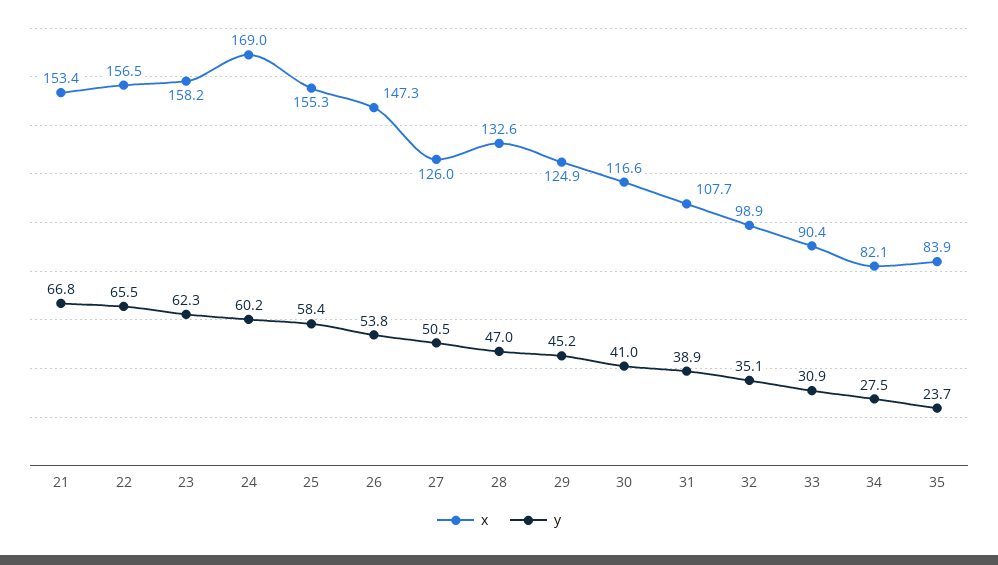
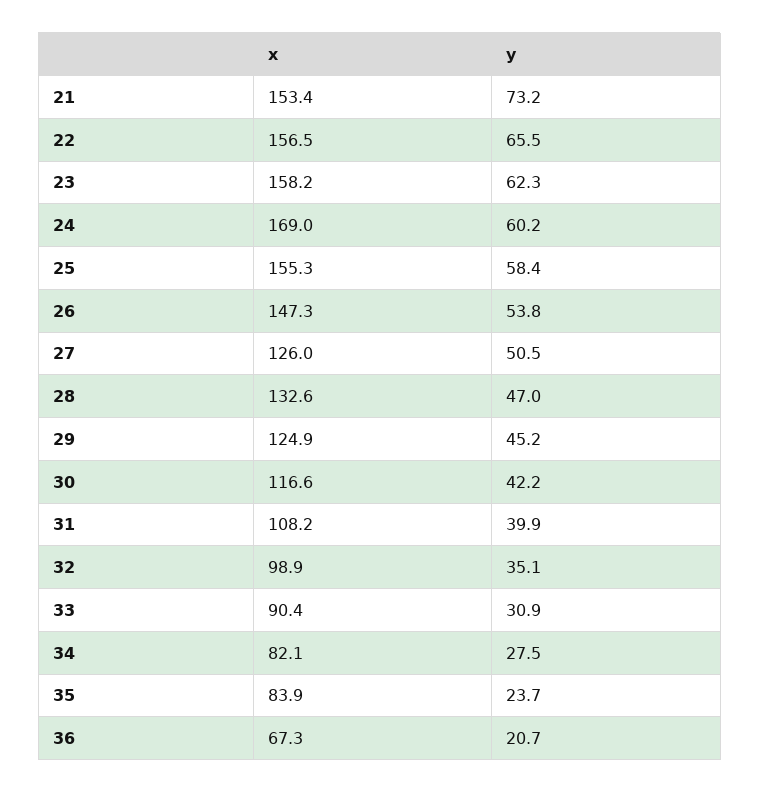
  {
    "x": {
      "21": 153.4,
      "22": 156.5,
      "23": 158.2,
      "24": 169,
      "25": 155.3,
      "26": 147.3,
      "27": 126,
      "28": 132.6,
      "29": 124.9,
      "30": 116.6,
-     "31": 107.7,
+     "31": 108.2,
      "32": 98.9,
      "33": 90.4,
      "34": 82.1,
-     "35": 83.9
+     "35": 83.9,
+     "36": 67.3
    },
    "y": {
-     "21": 66.8,
+     "21": 73.2,
      "22": 65.5,
      "23": 62.3,
      "24": 60.2,
      "25": 58.4,
      "26": 53.8,
      "27": 50.5,
      "28": 47,
      "29": 45.2,
-     "30": 41,
+     "30": 42.2,
-     "31": 38.9,
+     "31": 39.9,
      "32": 35.1,
      "33": 30.9,
      "34": 27.5,
-     "35": 23.7
+     "35": 23.7,
+     "36": 20.7
    }
  }

